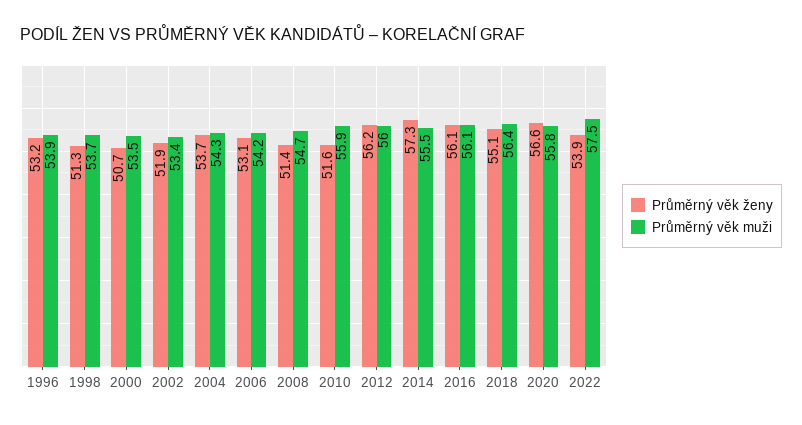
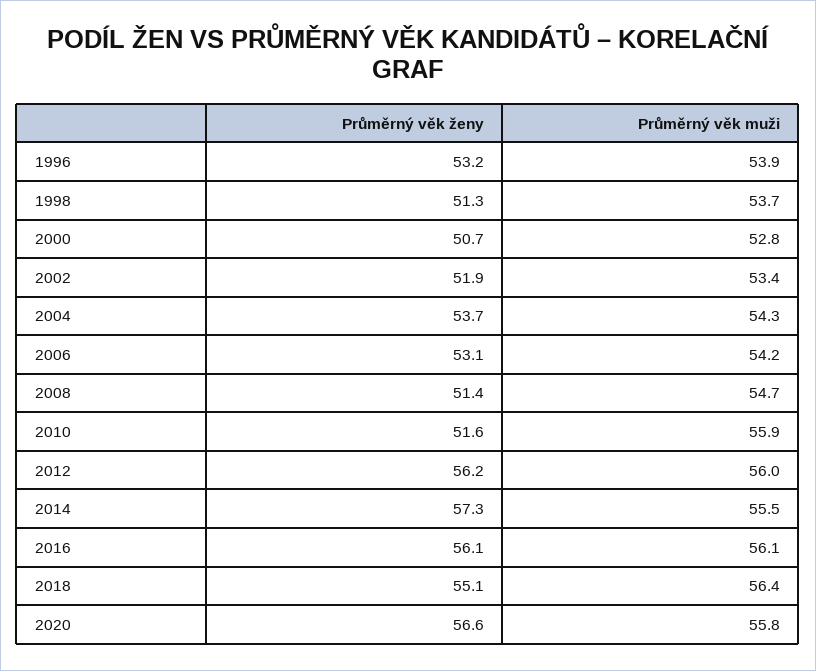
  {
    "Průměrný věk ženy": {
      "1996": 53.2,
      "1998": 51.3,
      "2000": 50.7,
      "2002": 51.9,
      "2004": 53.7,
      "2006": 53.1,
      "2008": 51.4,
      "2010": 51.6,
      "2012": 56.2,
      "2014": 57.3,
      "2016": 56.1,
      "2018": 55.1,
-     "2020": 56.6,
+     "2020": 56.6
-     "2022": 53.9
    },
    "Průměrný věk muži": {
      "1996": 53.9,
      "1998": 53.7,
-     "2000": 53.5,
+     "2000": 52.8,
      "2002": 53.4,
      "2004": 54.3,
      "2006": 54.2,
      "2008": 54.7,
      "2010": 55.9,
      "2012": 56,
      "2014": 55.5,
      "2016": 56.1,
      "2018": 56.4,
-     "2020": 55.8,
+     "2020": 55.8
-     "2022": 57.5
    }
  }

